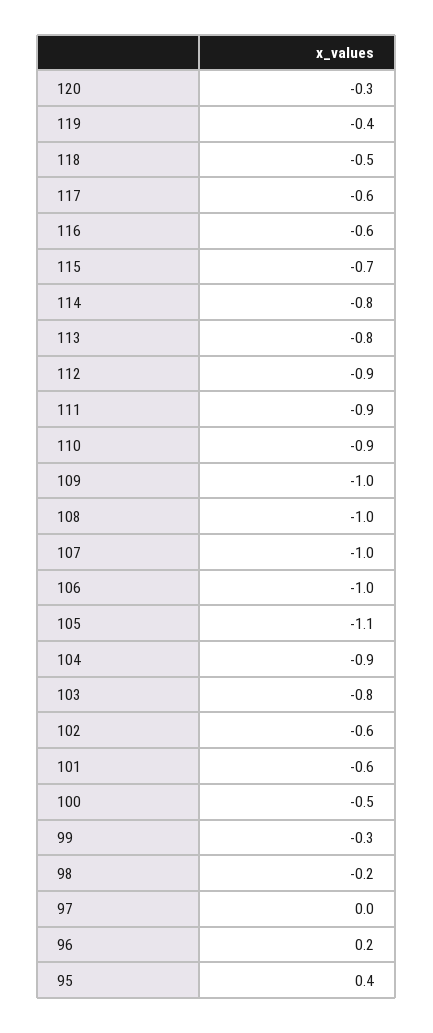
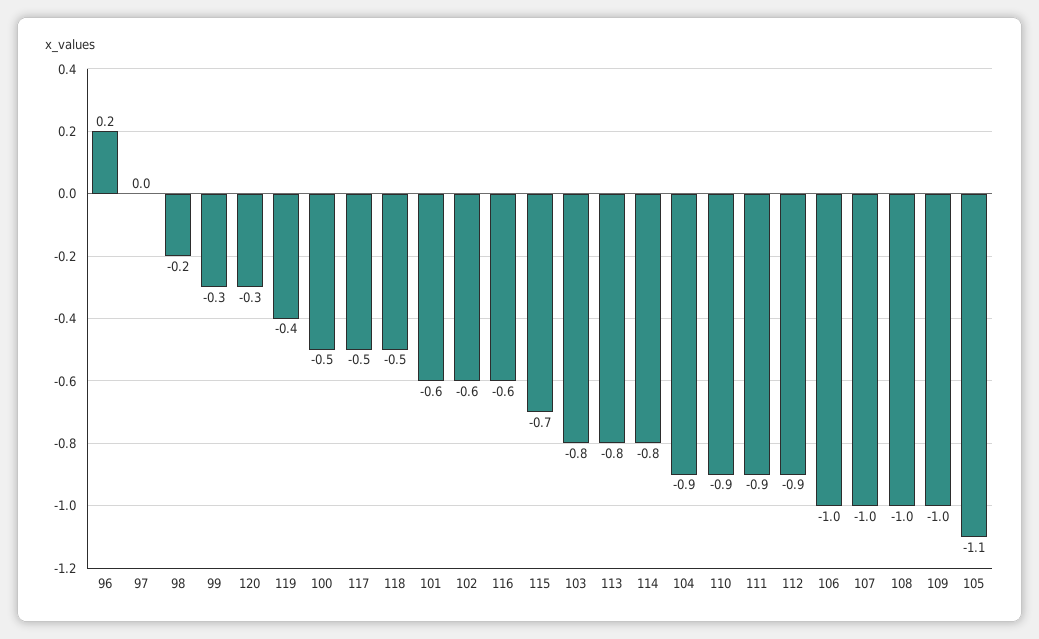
  {
    "120": -0.3,
    "119": -0.4,
    "118": -0.5,
-   "117": -0.6,
+   "117": -0.5,
    "116": -0.6,
    "115": -0.7,
    "114": -0.8,
    "113": -0.8,
    "112": -0.9,
    "111": -0.9,
    "110": -0.9,
    "109": -1,
    "108": -1,
    "107": -1,
    "106": -1,
    "105": -1.1,
    "104": -0.9,
    "103": -0.8,
    "102": -0.6,
    "101": -0.6,
    "100": -0.5,
    "99": -0.3,
    "98": -0.2,
    "97": 0,
-   "96": 0.2,
+   "96": 0.2
-   "95": 0.4
  }

